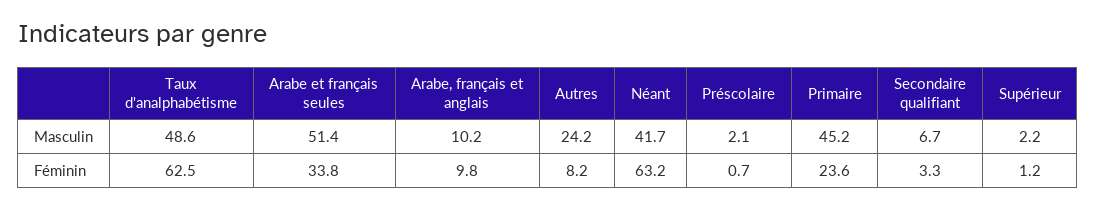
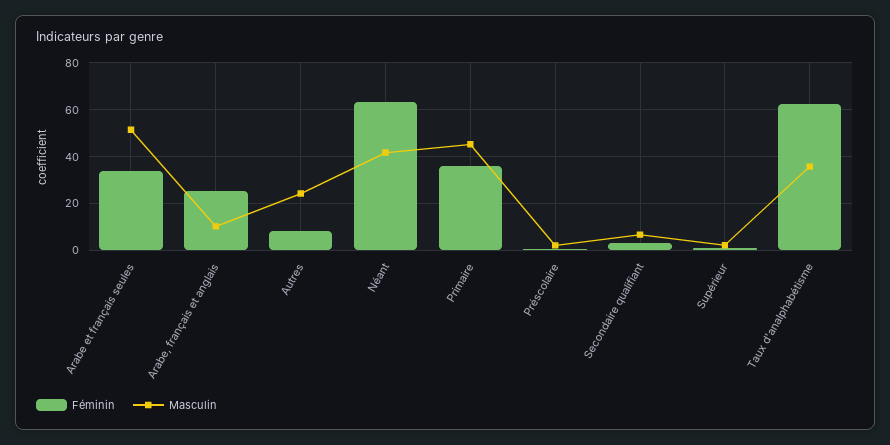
  {
    "Masculin": {
-     "Taux d'analphabétisme": 48.6,
+     "Taux d'analphabétisme": 35,
      "Arabe et français seules": 51.4,
      "Arabe, français et anglais": 10.2,
      "Autres": 24.2,
      "Néant": 41.7,
      "Préscolaire": 2.1,
      "Primaire": 45.2,
      "Secondaire qualifiant": 6.7,
      "Supérieur": 2.2
    },
    "Féminin": {
      "Taux d'analphabétisme": 62.5,
      "Arabe et français seules": 33.8,
-     "Arabe, français et anglais": 9.8,
+     "Arabe, français et anglais": 25,
      "Autres": 8.2,
      "Néant": 63.2,
      "Préscolaire": 0.7,
-     "Primaire": 23.6,
+     "Primaire": 35,
      "Secondaire qualifiant": 3.3,
      "Supérieur": 1.2
    }
  }

